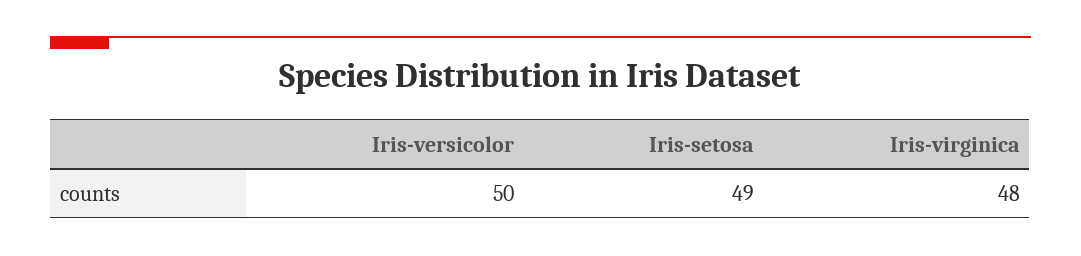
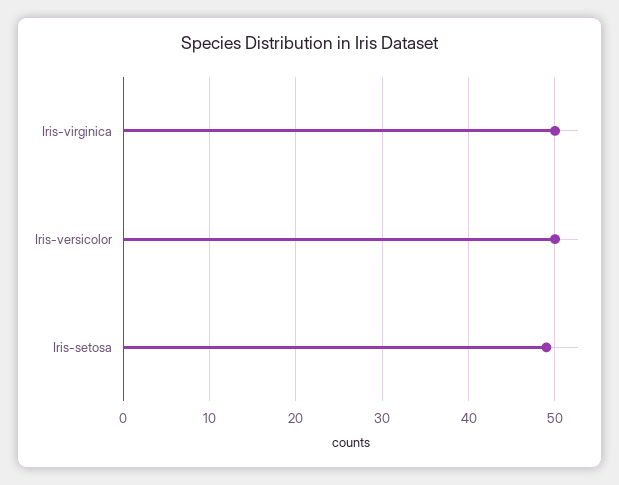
  {
    "Iris-versicolor": 50,
    "Iris-setosa": 49,
-   "Iris-virginica": 48
+   "Iris-virginica": 50
  }

